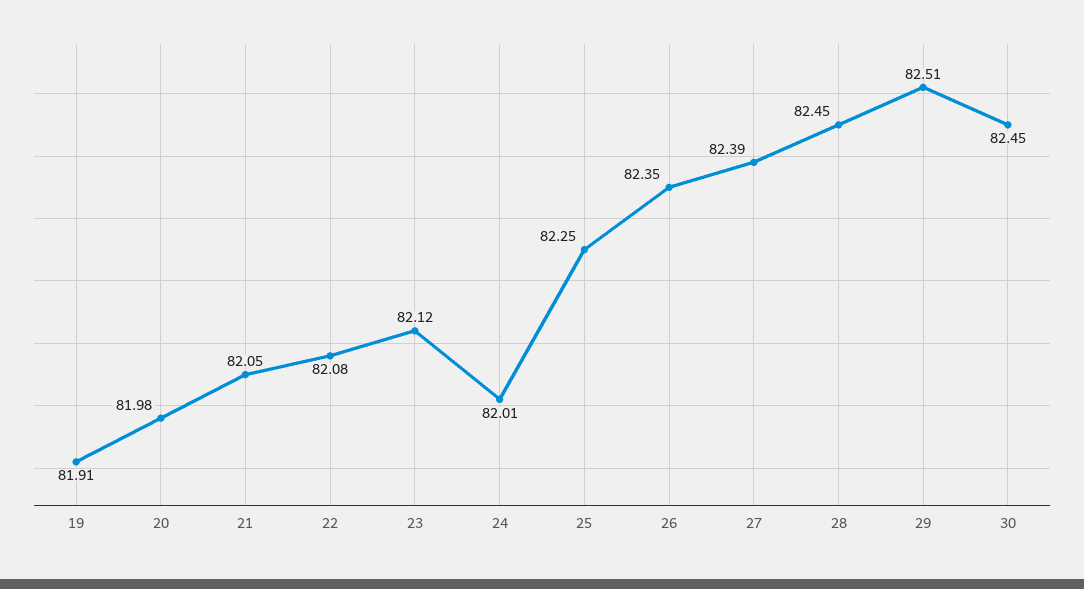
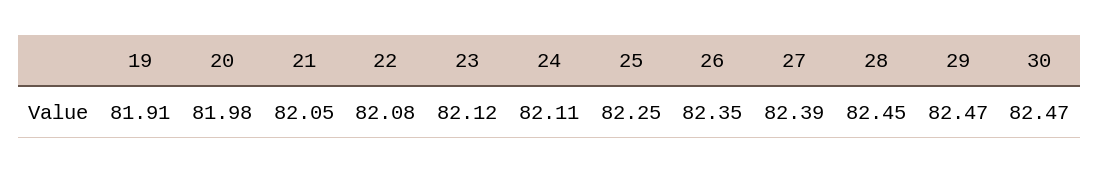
  {
    "19": 81.91,
    "20": 81.98,
    "21": 82.05,
    "22": 82.08,
    "23": 82.12,
-   "24": 82.01,
+   "24": 82.11,
    "25": 82.25,
    "26": 82.35,
    "27": 82.39,
    "28": 82.45,
-   "29": 82.51,
+   "29": 82.47,
-   "30": 82.45
+   "30": 82.47
  }

